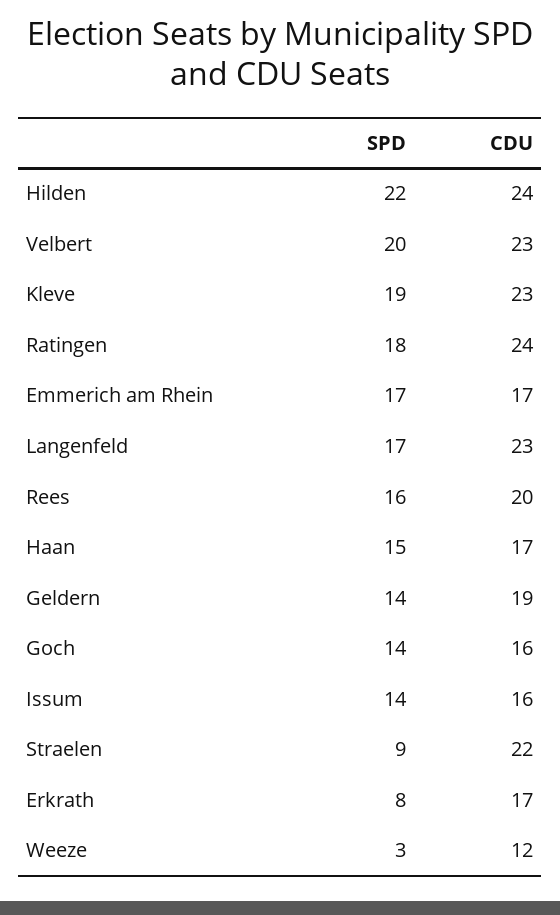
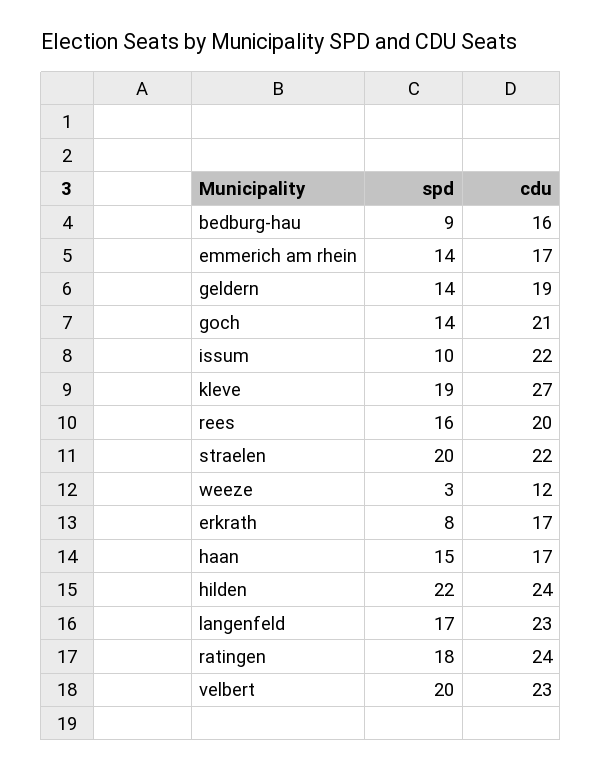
  {
    "SPD": {
      "Hilden": 22,
      "Velbert": 20,
      "Kleve": 19,
      "Ratingen": 18,
-     "Emmerich am Rhein": 17,
+     "Emmerich am Rhein": 14,
      "Langenfeld": 17,
      "Rees": 16,
      "Haan": 15,
      "Geldern": 14,
      "Goch": 14,
-     "Issum": 14,
+     "Issum": 10,
-     "Straelen": 9,
+     "Straelen": 20,
      "Erkrath": 8,
-     "Weeze": 3
+     "Weeze": 3,
+     "bedburg-hau": 9
    },
    "CDU": {
      "Hilden": 24,
      "Velbert": 23,
-     "Kleve": 23,
+     "Kleve": 27,
      "Ratingen": 24,
      "Emmerich am Rhein": 17,
      "Langenfeld": 23,
      "Rees": 20,
      "Haan": 17,
      "Geldern": 19,
-     "Goch": 16,
+     "Goch": 21,
-     "Issum": 16,
+     "Issum": 22,
      "Straelen": 22,
      "Erkrath": 17,
-     "Weeze": 12
+     "Weeze": 12,
+     "bedburg-hau": 16
    }
  }

